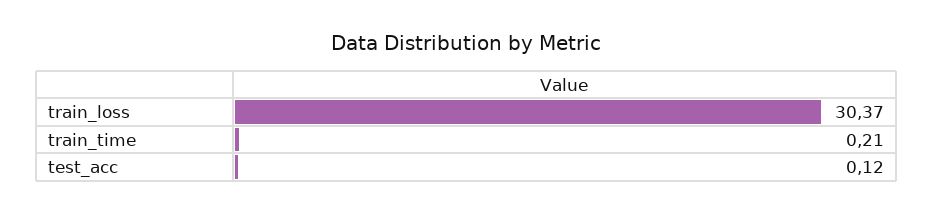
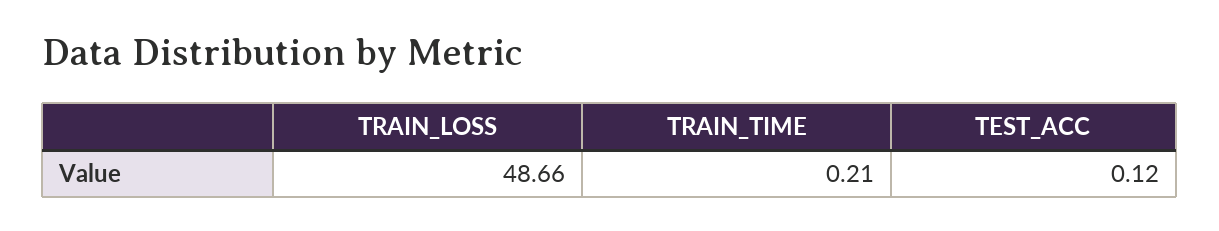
  {
-   "train_loss": 30.37,
+   "train_loss": 48.66,
    "train_time": 0.21,
    "test_acc": 0.12
  }

